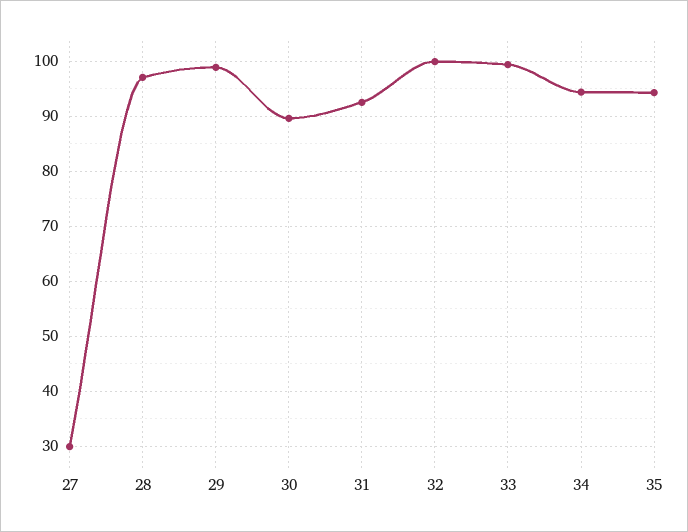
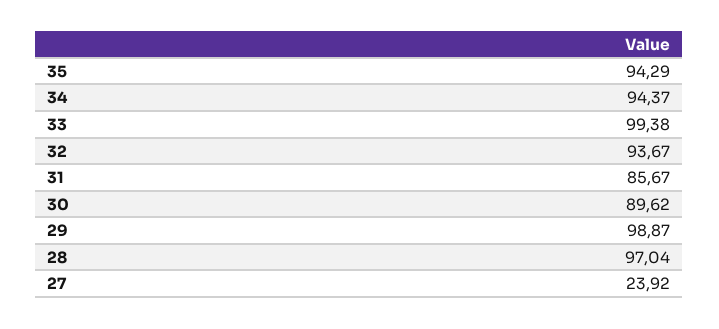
  {
-   "27": 30,
+   "27": 23.92,
    "28": 97.04,
    "29": 98.87,
    "30": 89.62,
-   "31": 92,
+   "31": 85.67,
-   "32": 100,
+   "32": 93.67,
    "33": 99.38,
    "34": 94.37,
    "35": 94.29
  }

